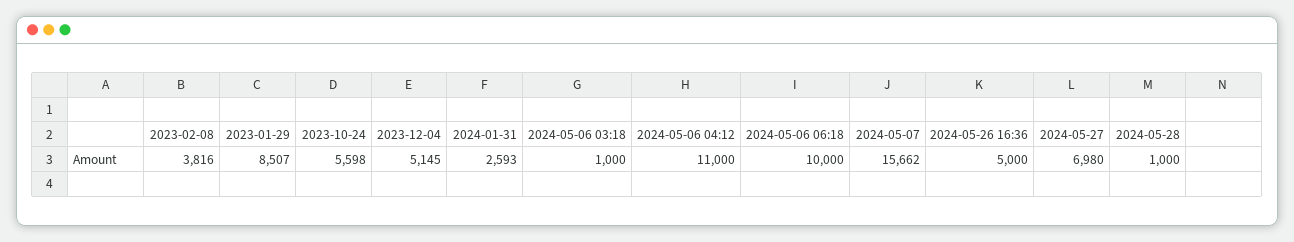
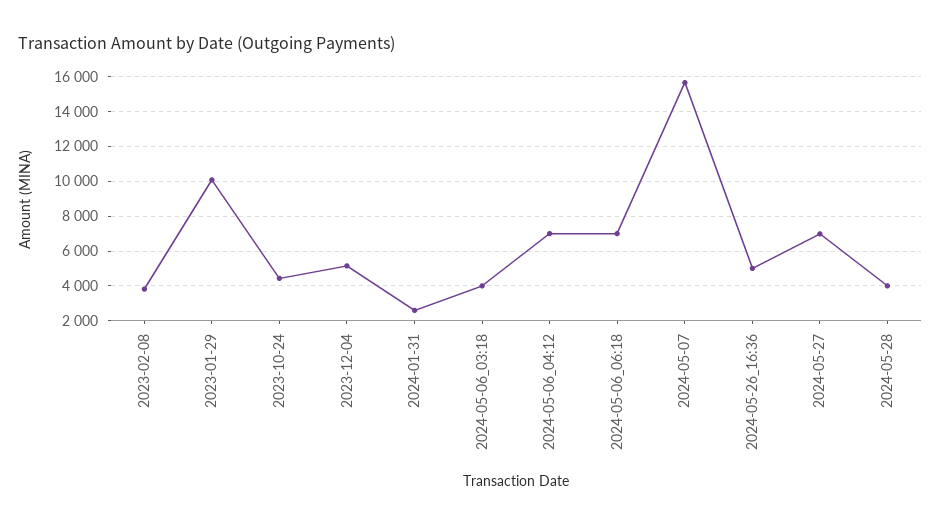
  {
    "2023-02-08": 3816,
-   "2023-01-29": 8507,
+   "2023-01-29": 10000,
-   "2023-10-24": 5598,
+   "2023-10-24": 4500,
    "2023-12-04": 5145,
    "2024-01-31": 2593,
-   "2024-05-06 03:18": 1000,
+   "2024-05-06 03:18": 4000,
-   "2024-05-06 04:12": 11000,
+   "2024-05-06 04:12": 7000,
-   "2024-05-06 06:18": 10000,
+   "2024-05-06 06:18": 7000,
    "2024-05-07": 15662,
    "2024-05-26 16:36": 5000,
    "2024-05-27": 6980,
-   "2024-05-28": 1000
+   "2024-05-28": 4000
  }

